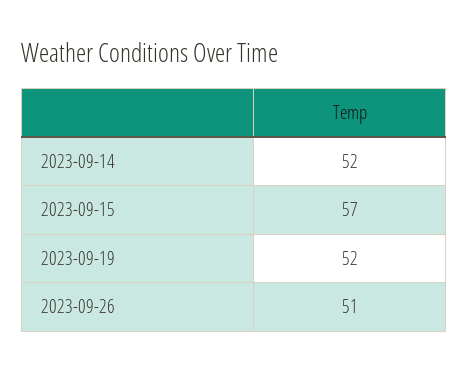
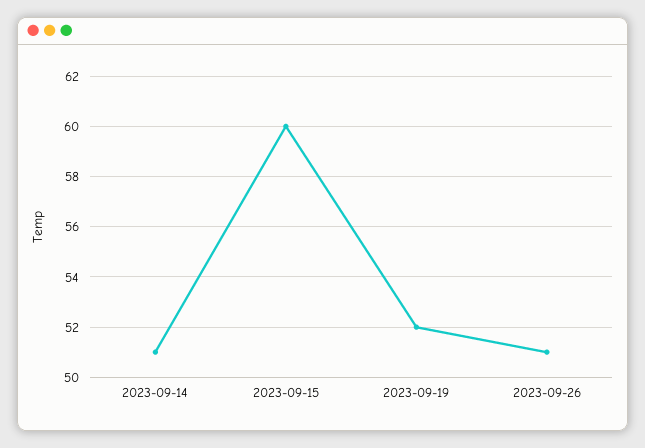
  {
-   "2023-09-14": 52,
+   "2023-09-14": 51,
-   "2023-09-15": 57,
+   "2023-09-15": 60,
    "2023-09-19": 52,
    "2023-09-26": 51
  }

